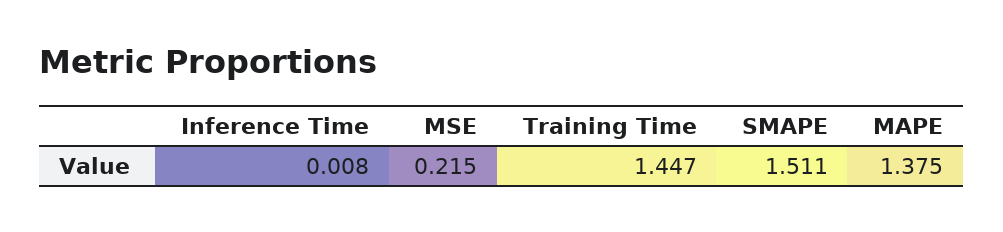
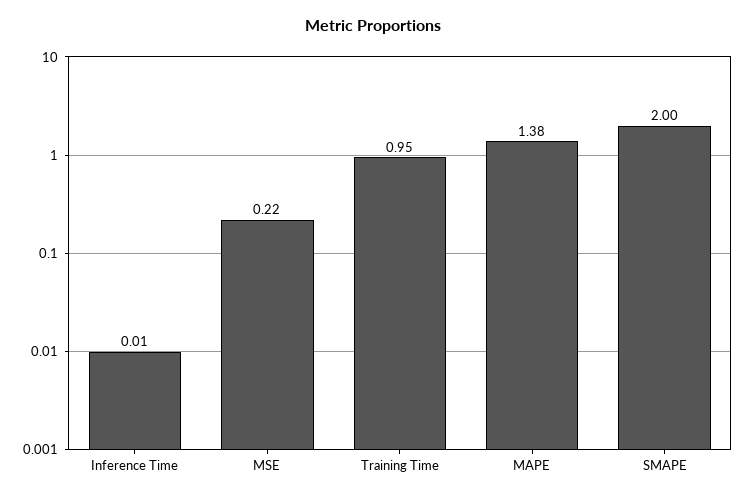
  {
    "Inference Time": 0.008,
    "MSE": 0.215,
-   "Training Time": 1.447,
+   "Training Time": 0.95,
-   "SMAPE": 1.511,
+   "SMAPE": 2,
    "MAPE": 1.375
  }

